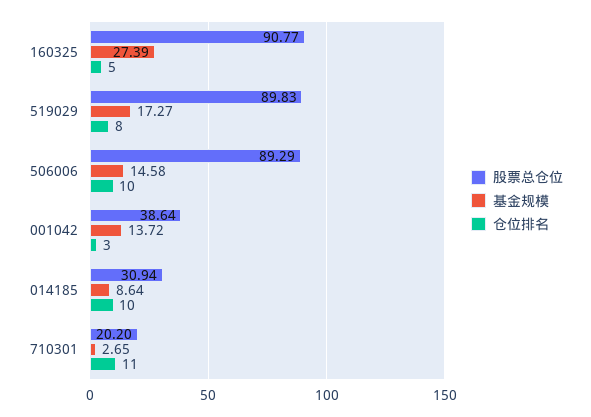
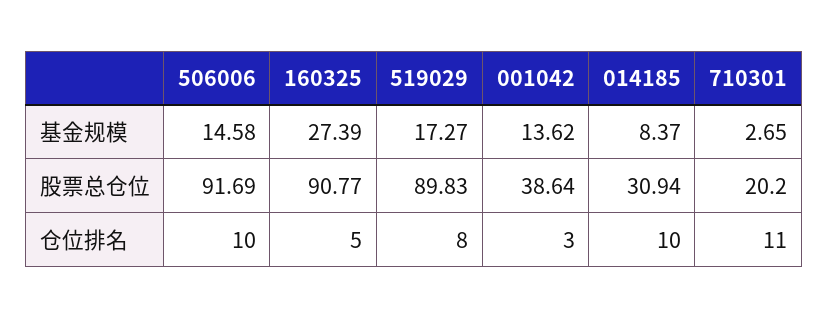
  {
    "股票总仓位": {
      "160325": 90.77,
      "519029": 89.83,
-     "506006": 89.29,
+     "506006": 91.69,
      "001042": 38.64,
      "014185": 30.94,
      "710301": 20.2
    },
    "基金规模": {
      "160325": 27.39,
      "519029": 17.27,
      "506006": 14.58,
-     "001042": 13.72,
+     "001042": 13.62,
-     "014185": 8.64,
+     "014185": 8.37,
      "710301": 2.65
    },
    "仓位排名": {
      "160325": 5,
      "519029": 8,
      "506006": 10,
      "001042": 3,
      "014185": 10,
      "710301": 11
    }
  }

